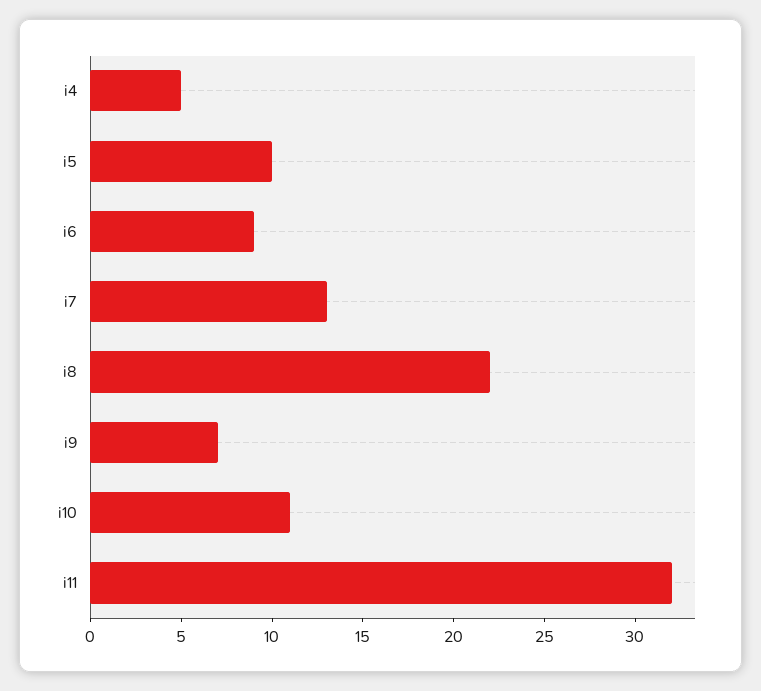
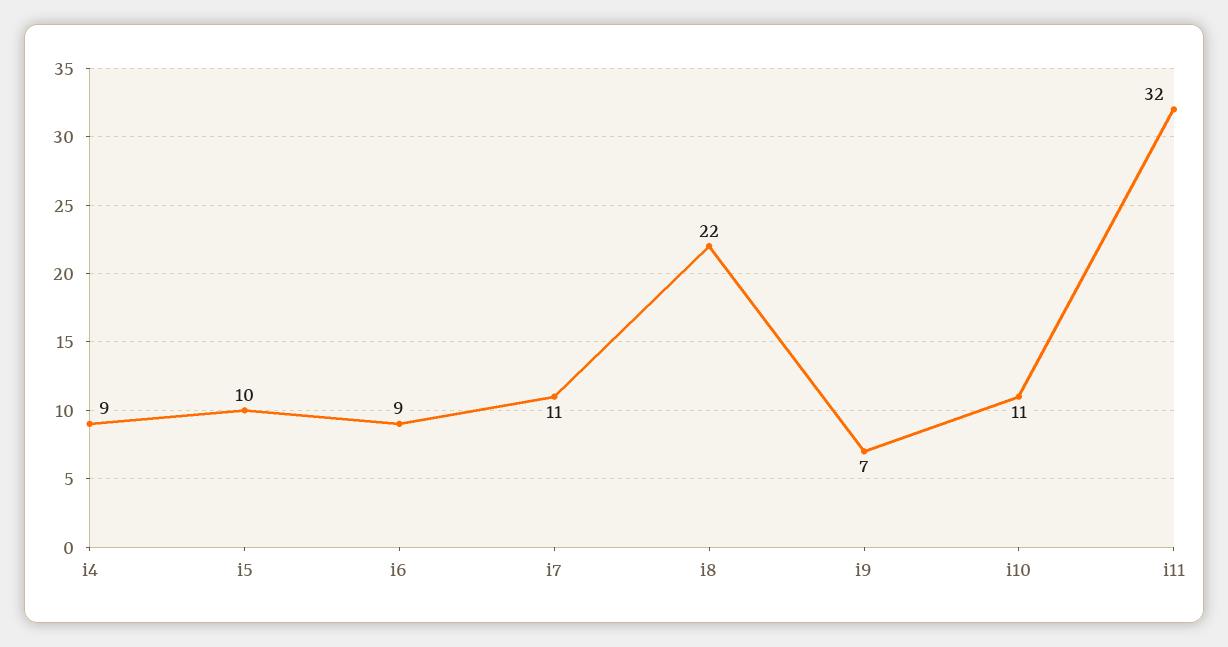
  {
-   "i4": 5,
+   "i4": 9,
    "i5": 10,
    "i6": 9,
-   "i7": 13,
+   "i7": 11,
    "i8": 22,
    "i9": 7,
    "i10": 11,
    "i11": 32
  }

